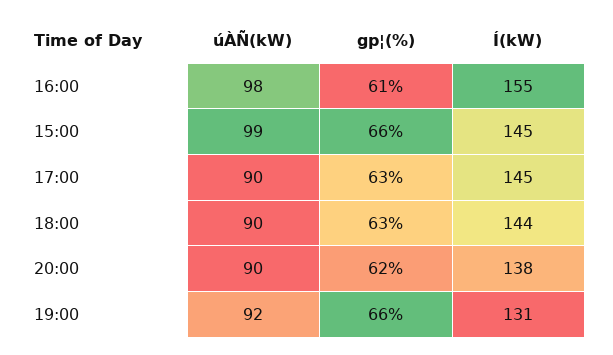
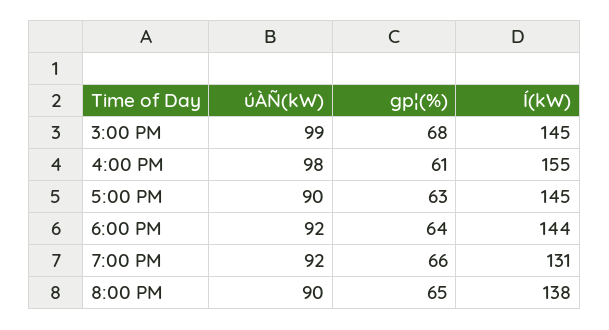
  {
    "úÀÑ(kW)": {
      "16:00": 98,
      "15:00": 99,
      "17:00": 90,
-     "18:00": 90,
+     "18:00": 92,
      "20:00": 90,
      "19:00": 92
    },
    "gp¦(%)": {
      "16:00": 61,
-     "15:00": 66,
+     "15:00": 68,
      "17:00": 63,
-     "18:00": 63,
+     "18:00": 64,
-     "20:00": 62,
+     "20:00": 65,
      "19:00": 66
    },
    "Í(kW)": {
      "16:00": 155,
      "15:00": 145,
      "17:00": 145,
      "18:00": 144,
      "20:00": 138,
      "19:00": 131
    }
  }

